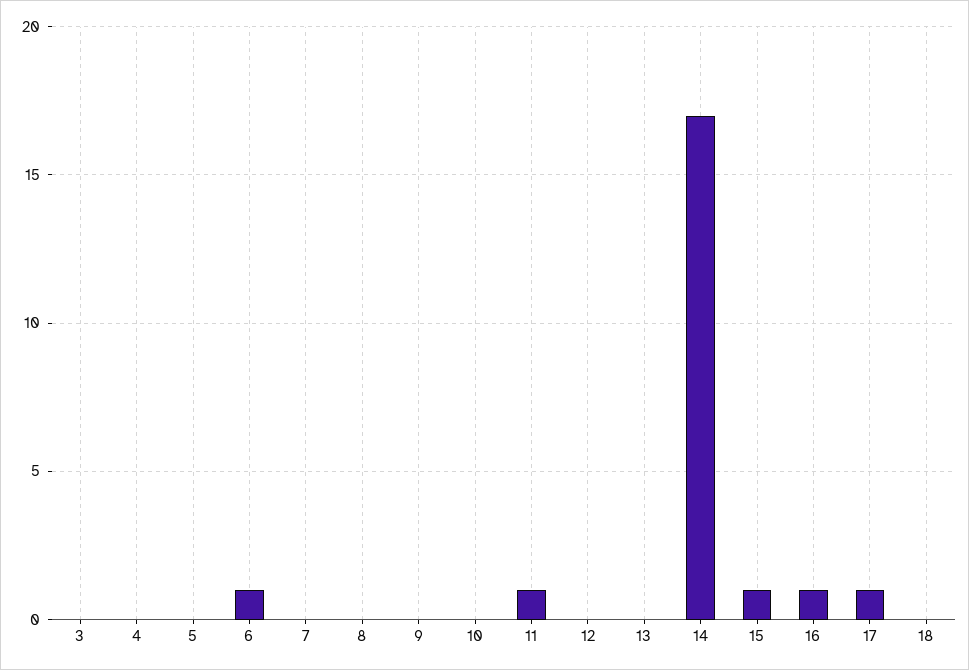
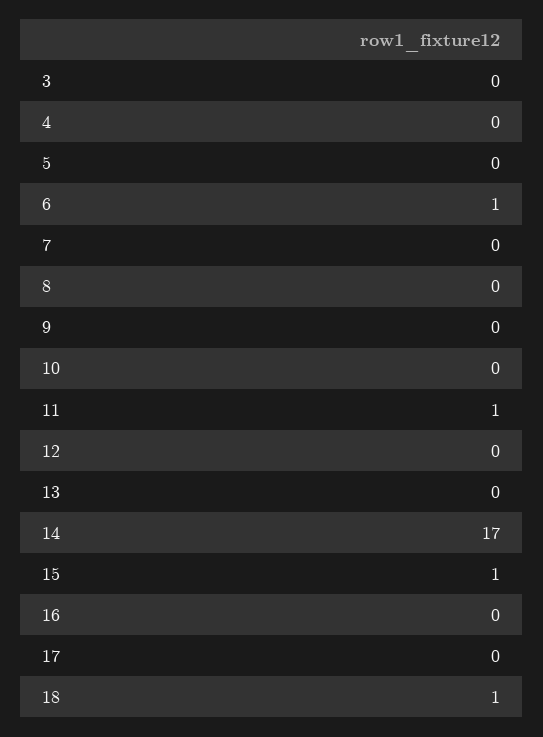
  {
    "3": 0,
    "4": 0,
    "5": 0,
    "6": 1,
    "7": 0,
    "8": 0,
    "9": 0,
    "10": 0,
    "11": 1,
    "12": 0,
    "13": 0,
    "14": 17,
    "15": 1,
-   "16": 1,
+   "16": 0,
-   "17": 1,
+   "17": 0,
-   "18": 0
+   "18": 1
  }

